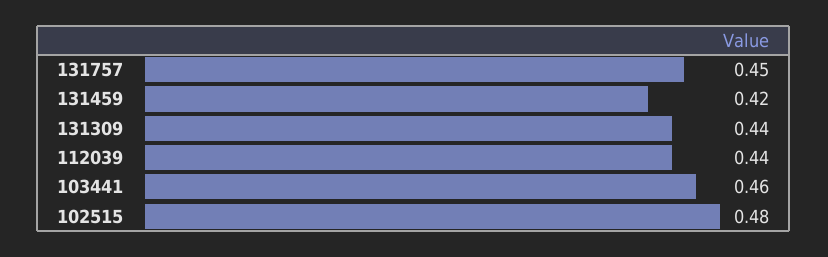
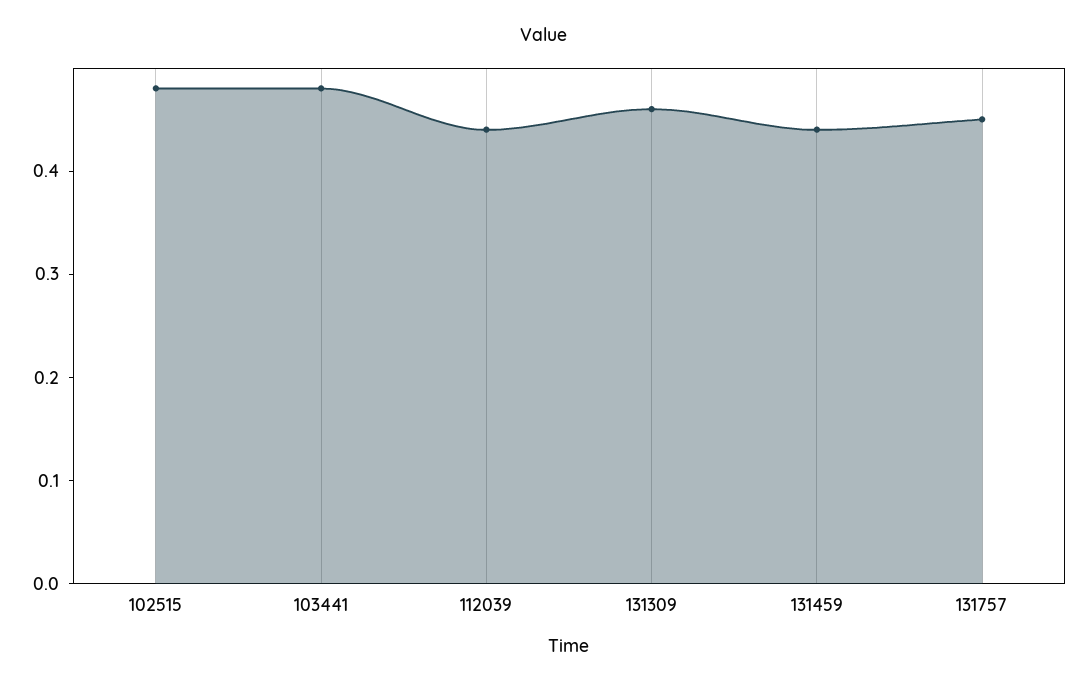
  {
    "131757": 0.45,
-   "131459": 0.42,
+   "131459": 0.44,
-   "131309": 0.44,
+   "131309": 0.46,
    "112039": 0.44,
-   "103441": 0.46,
+   "103441": 0.48,
    "102515": 0.48
  }

